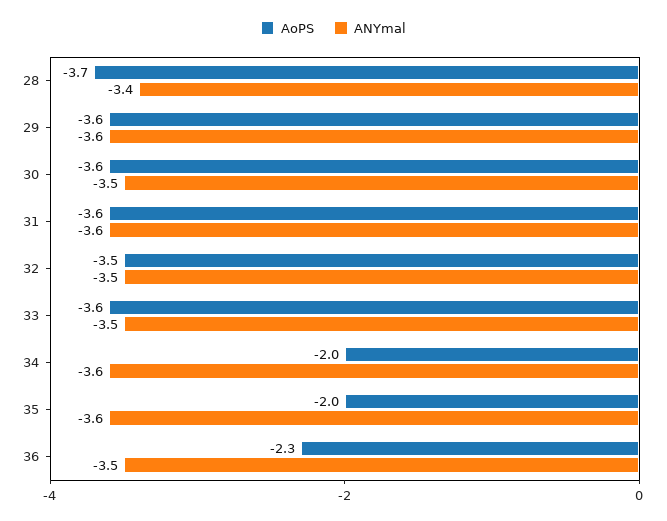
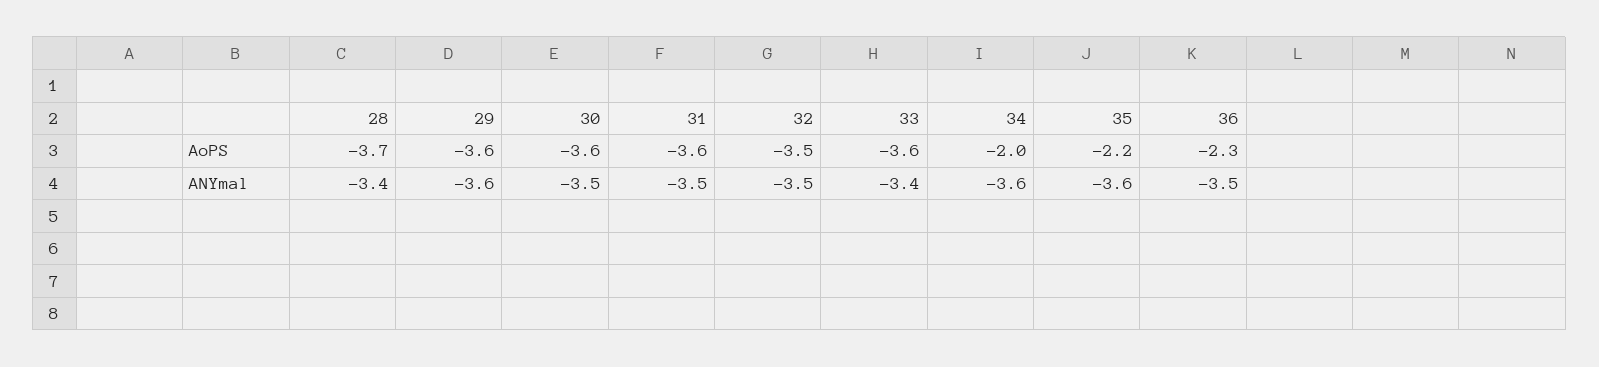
  {
    "AoPS": {
      "28": -3.7,
      "29": -3.6,
      "30": -3.6,
      "31": -3.6,
      "32": -3.5,
      "33": -3.6,
      "34": -2,
-     "35": -2,
+     "35": -2.2,
      "36": -2.3
    },
    "ANYmal": {
      "28": -3.4,
      "29": -3.6,
      "30": -3.5,
-     "31": -3.6,
+     "31": -3.5,
      "32": -3.5,
-     "33": -3.5,
+     "33": -3.4,
      "34": -3.6,
      "35": -3.6,
      "36": -3.5
    }
  }

